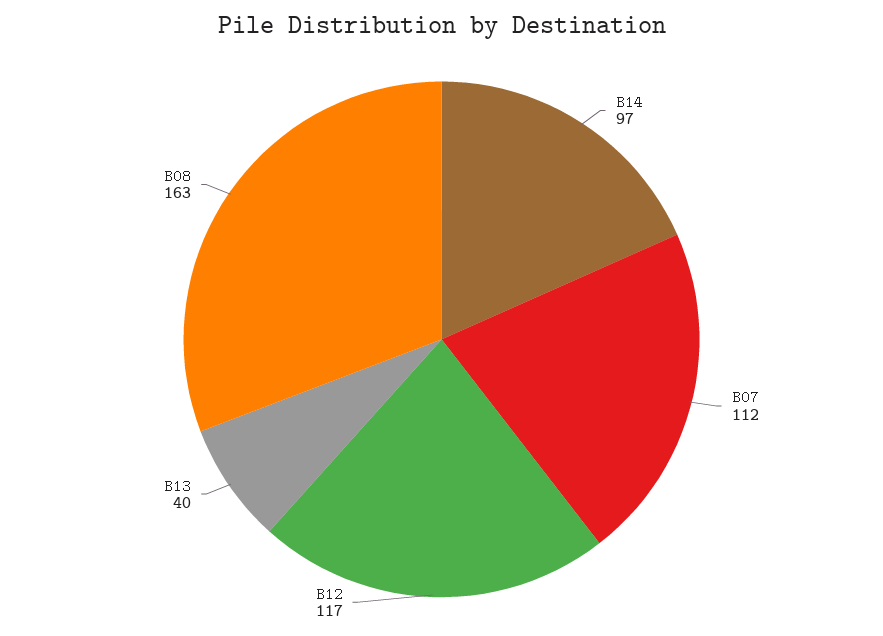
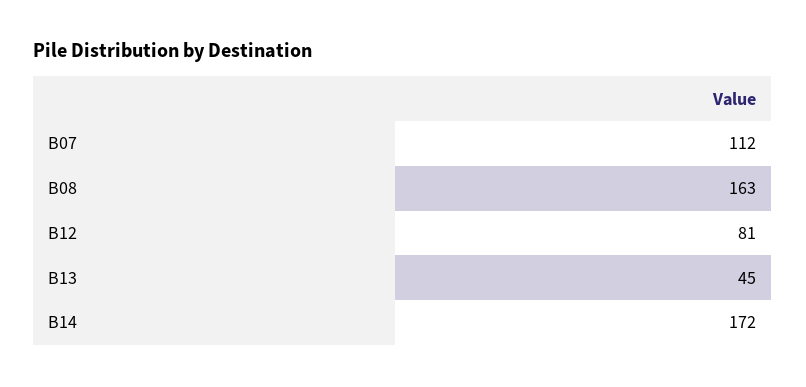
  {
-   "B14": 97,
+   "B14": 172,
    "B07": 112,
-   "B12": 117,
+   "B12": 81,
-   "B13": 40,
+   "B13": 45,
    "B08": 163
  }

